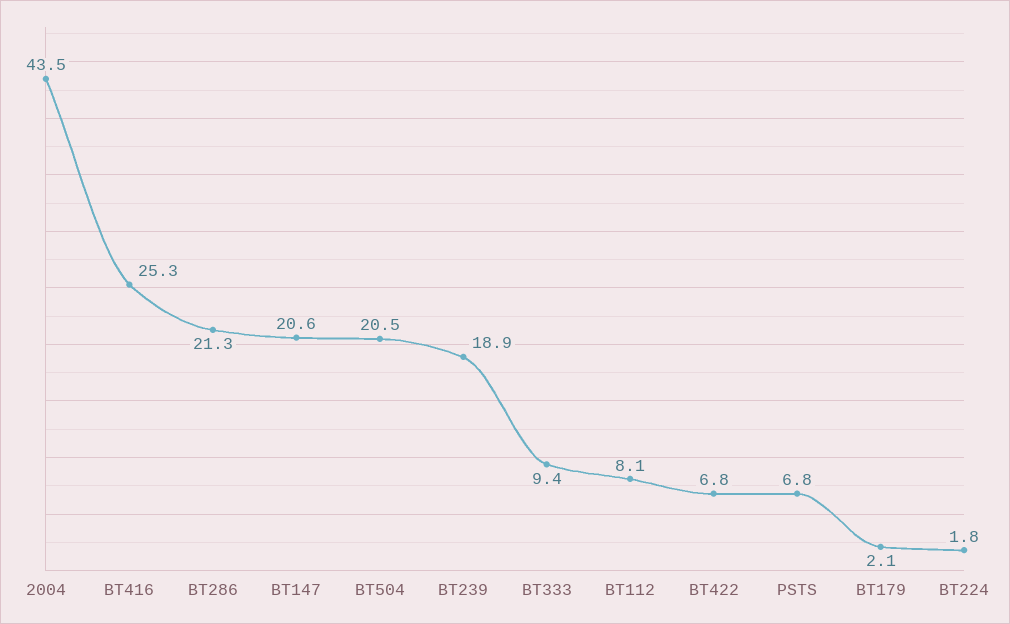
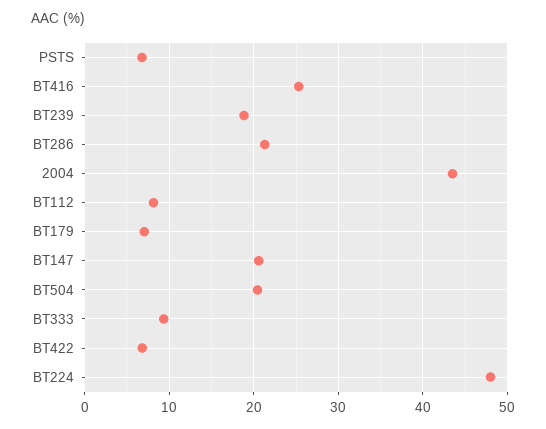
  {
    "2004": 43.5,
    "BT416": 25.3,
    "BT286": 21.3,
    "BT147": 20.6,
    "BT504": 20.5,
    "BT239": 18.9,
    "BT333": 9.4,
    "BT112": 8.1,
    "BT422": 6.8,
    "PSTS": 6.8,
-   "BT179": 2.1,
+   "BT179": 7,
-   "BT224": 1.8
+   "BT224": 48
  }

